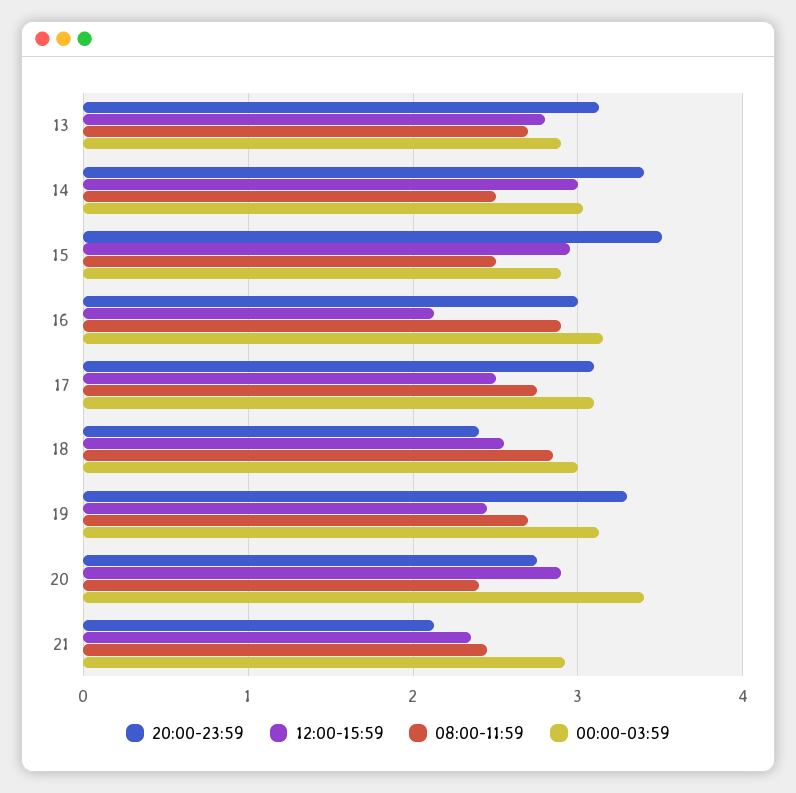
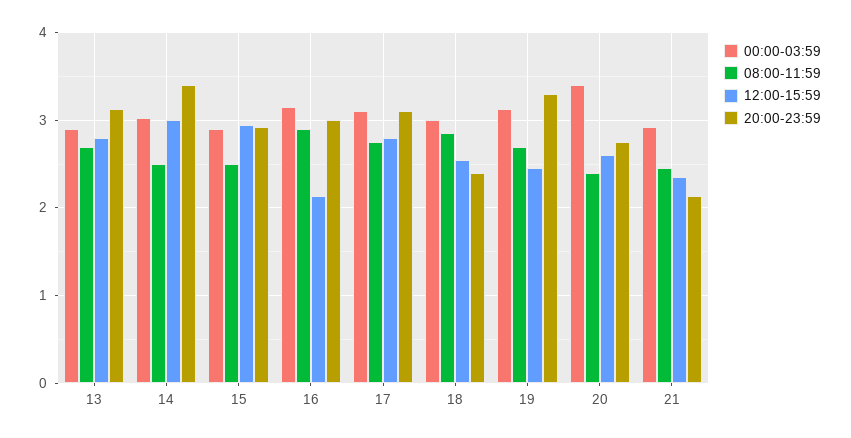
  {
    "20:00-23:59": {
      "13": 3.1,
      "14": 3.4,
-     "15": 3.5,
+     "15": 2.9,
      "16": 3,
      "17": 3.1,
      "18": 2.4,
      "19": 3.3,
      "20": 2.8,
      "21": 2.1
    },
    "12:00-15:59": {
      "13": 2.8,
      "14": 3,
      "15": 3,
      "16": 2.1,
-     "17": 2.5,
+     "17": 2.8,
      "18": 2.6,
      "19": 2.5,
-     "20": 2.9,
+     "20": 2.6,
      "21": 2.4
    },
    "08:00-11:59": {
      "13": 2.7,
      "14": 2.5,
      "15": 2.5,
      "16": 2.9,
      "17": 2.8,
      "18": 2.9,
      "19": 2.7,
      "20": 2.4,
      "21": 2.5
    },
    "00:00-03:59": {
      "13": 2.9,
      "14": 3,
      "15": 2.9,
      "16": 3.2,
      "17": 3.1,
      "18": 3,
      "19": 3.1,
      "20": 3.4,
      "21": 2.9
    }
  }

